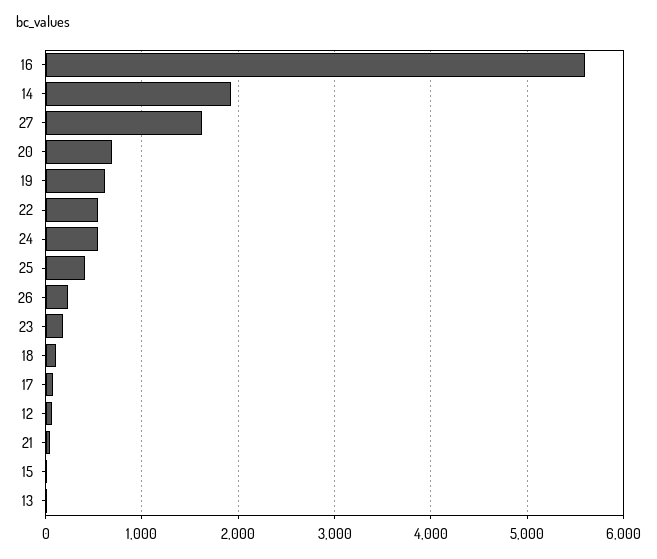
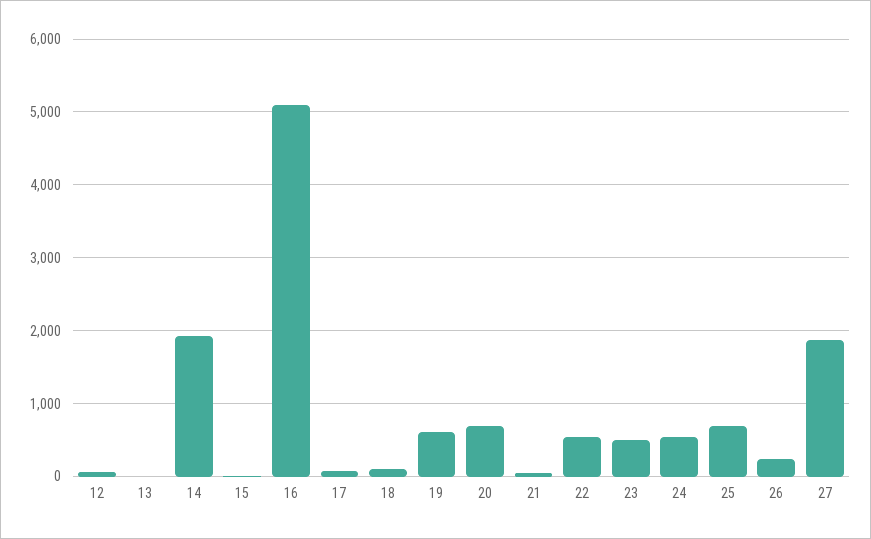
  {
-   "16": 5600,
+   "16": 5100,
    "14": 1900,
-   "27": 1600,
+   "27": 1900,
    "20": 700,
    "19": 600,
    "22": 500,
    "24": 500,
-   "25": 400,
+   "25": 700,
    "26": 200,
-   "23": 200,
+   "23": 500,
    "18": 100,
    "17": 100,
    "12": 100,
    "21": 0,
    "15": 0,
    "13": 0
  }

